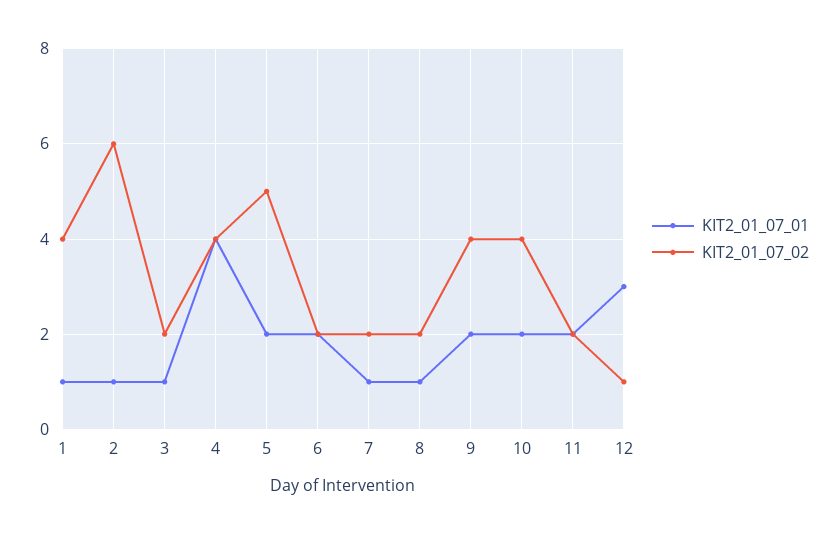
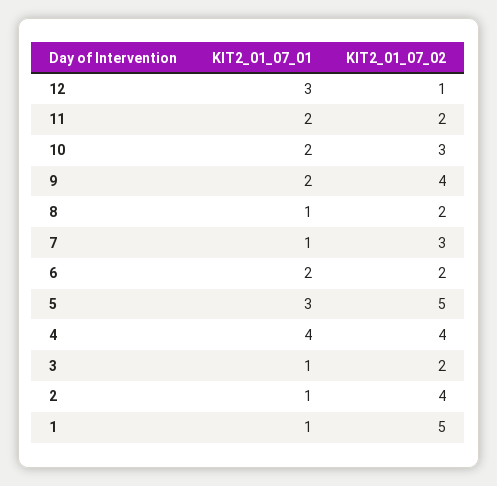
  {
    "KIT2_01_07_01": {
      "1": 1,
      "2": 1,
      "3": 1,
      "4": 4,
-     "5": 2,
+     "5": 3,
      "6": 2,
      "7": 1,
      "8": 1,
      "9": 2,
      "10": 2,
      "11": 2,
      "12": 3
    },
    "KIT2_01_07_02": {
-     "1": 4,
+     "1": 5,
-     "2": 6,
+     "2": 4,
      "3": 2,
      "4": 4,
      "5": 5,
      "6": 2,
-     "7": 2,
+     "7": 3,
      "8": 2,
      "9": 4,
-     "10": 4,
+     "10": 3,
      "11": 2,
      "12": 1
    }
  }

